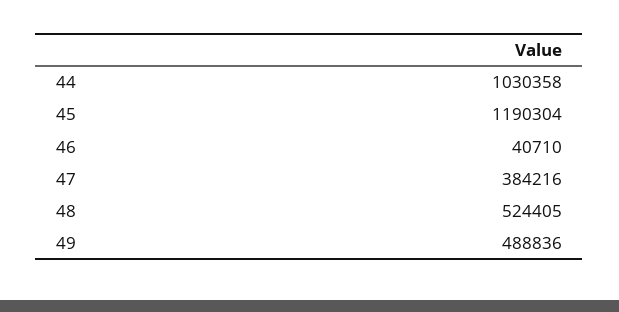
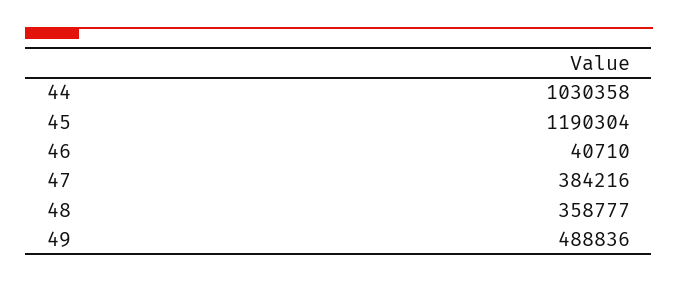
  {
    "44": 1030358,
    "45": 1190304,
    "46": 40710,
    "47": 384216,
-   "48": 524405,
+   "48": 358777,
    "49": 488836
  }

